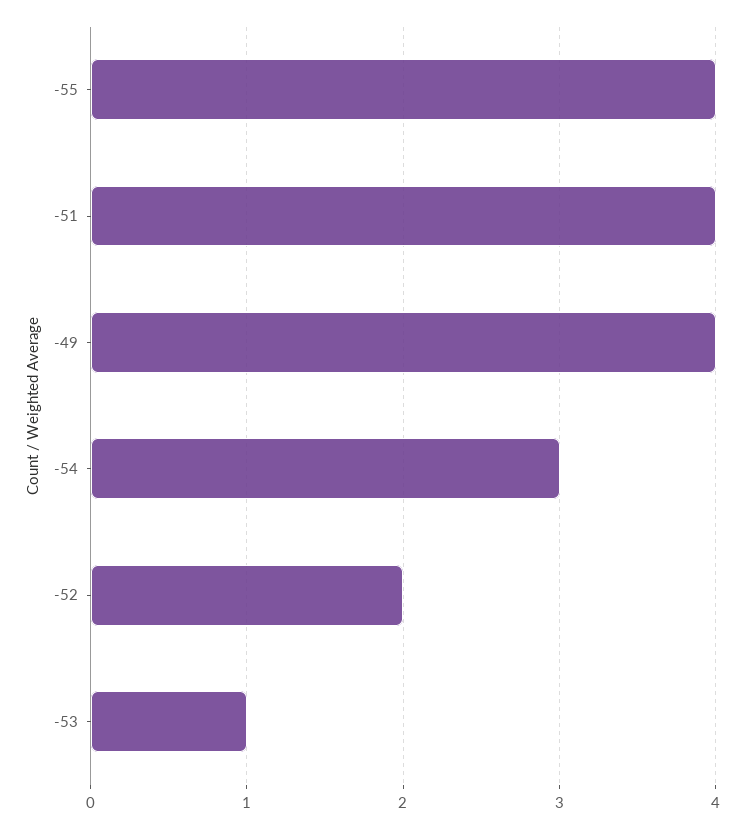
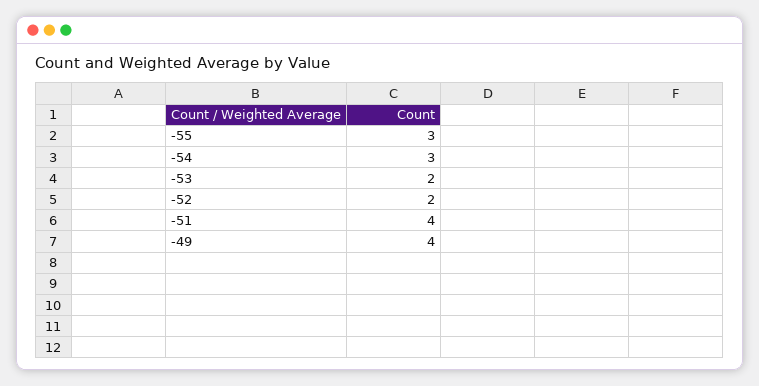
  {
-   "-55": 4,
+   "-55": 3,
    "-51": 4,
    "-49": 4,
    "-54": 3,
    "-52": 2,
-   "-53": 1
+   "-53": 2
  }

